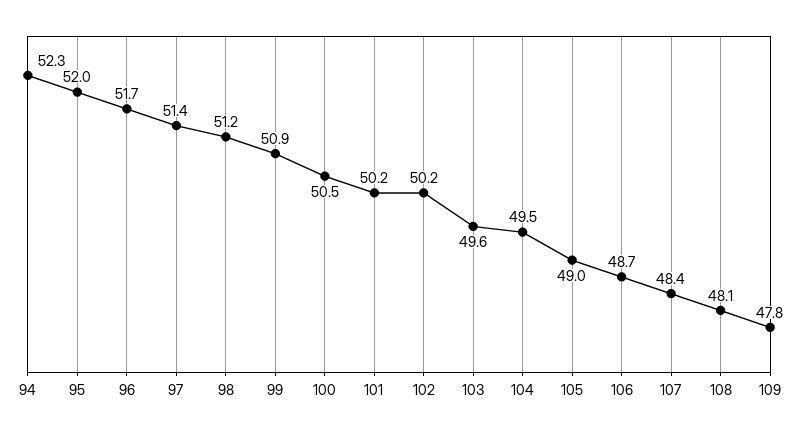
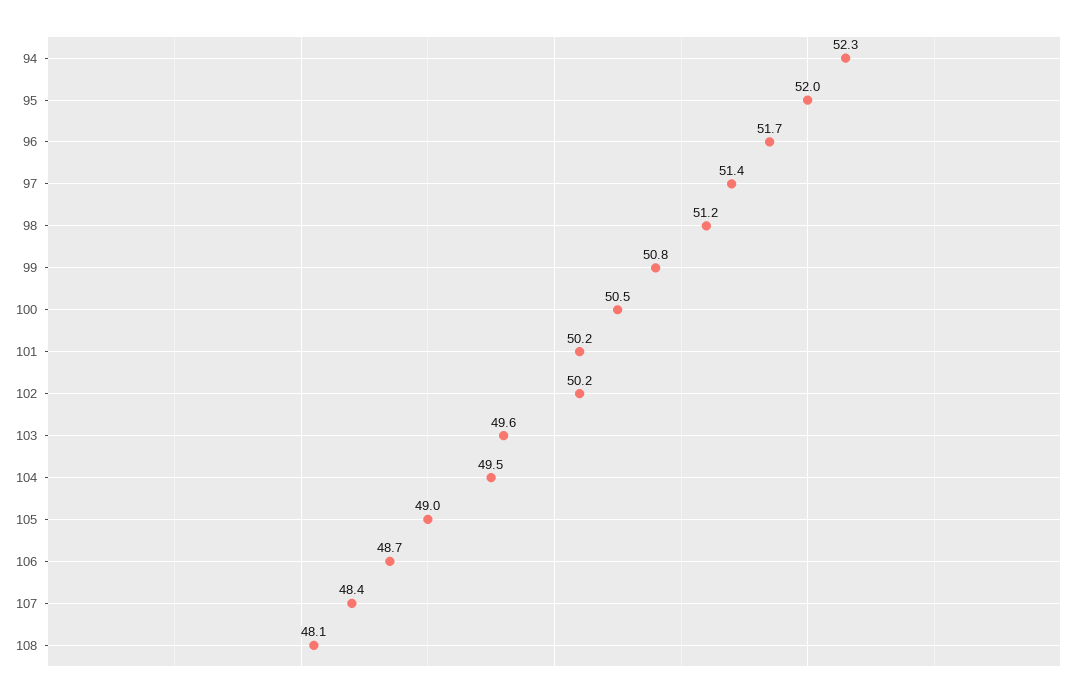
  {
    "94": 52.3,
    "95": 52,
    "96": 51.7,
    "97": 51.4,
    "98": 51.2,
-   "99": 50.9,
+   "99": 50.8,
    "100": 50.5,
    "101": 50.2,
    "102": 50.2,
    "103": 49.6,
    "104": 49.5,
    "105": 49,
    "106": 48.7,
    "107": 48.4,
-   "108": 48.1,
+   "108": 48.1
-   "109": 47.8
  }

